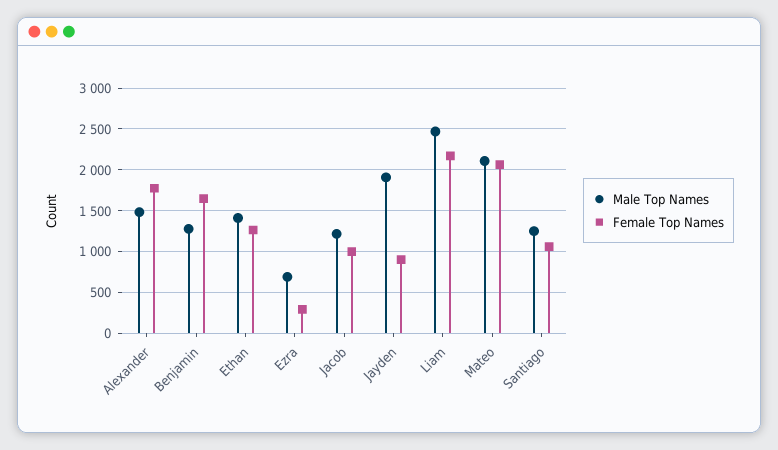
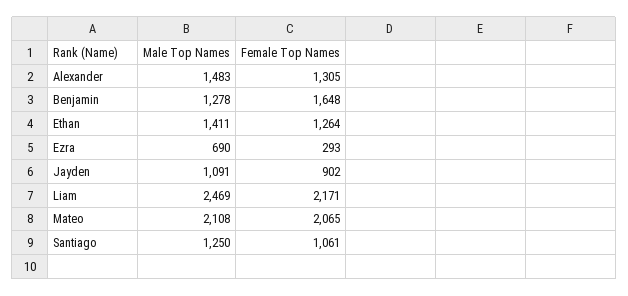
  {
    "Male Top Names": {
      "Alexander": 1483,
      "Benjamin": 1278,
      "Ethan": 1411,
      "Ezra": 690,
-     "Jacob": 1200,
-     "Jayden": 1900,
+     "Jayden": 1091,
      "Liam": 2469,
      "Mateo": 2108,
      "Santiago": 1250
    },
    "Female Top Names": {
-     "Alexander": 1800,
+     "Alexander": 1305,
      "Benjamin": 1648,
      "Ethan": 1264,
      "Ezra": 293,
-     "Jacob": 1000,
      "Jayden": 902,
      "Liam": 2171,
      "Mateo": 2065,
      "Santiago": 1061
    }
  }

